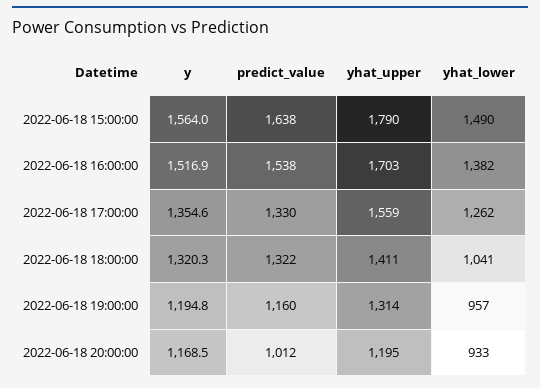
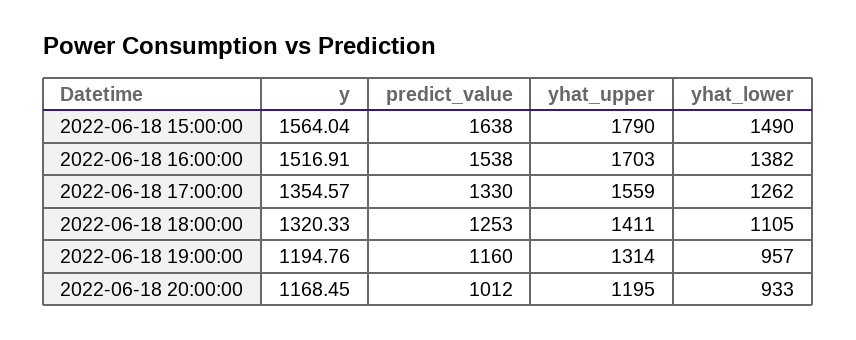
  {
    "y": {
      "2022-06-18 15:00:00": 1564.04,
      "2022-06-18 16:00:00": 1516.91,
      "2022-06-18 17:00:00": 1354.57,
      "2022-06-18 18:00:00": 1320.33,
      "2022-06-18 19:00:00": 1194.76,
      "2022-06-18 20:00:00": 1168.45
    },
    "predict_value": {
      "2022-06-18 15:00:00": 1638,
      "2022-06-18 16:00:00": 1538,
      "2022-06-18 17:00:00": 1330,
-     "2022-06-18 18:00:00": 1322,
+     "2022-06-18 18:00:00": 1253,
      "2022-06-18 19:00:00": 1160,
      "2022-06-18 20:00:00": 1012
    },
    "yhat_upper": {
      "2022-06-18 15:00:00": 1790,
      "2022-06-18 16:00:00": 1703,
      "2022-06-18 17:00:00": 1559,
      "2022-06-18 18:00:00": 1411,
      "2022-06-18 19:00:00": 1314,
      "2022-06-18 20:00:00": 1195
    },
    "yhat_lower": {
      "2022-06-18 15:00:00": 1490,
      "2022-06-18 16:00:00": 1382,
      "2022-06-18 17:00:00": 1262,
-     "2022-06-18 18:00:00": 1041,
+     "2022-06-18 18:00:00": 1105,
      "2022-06-18 19:00:00": 957,
      "2022-06-18 20:00:00": 933
    }
  }

